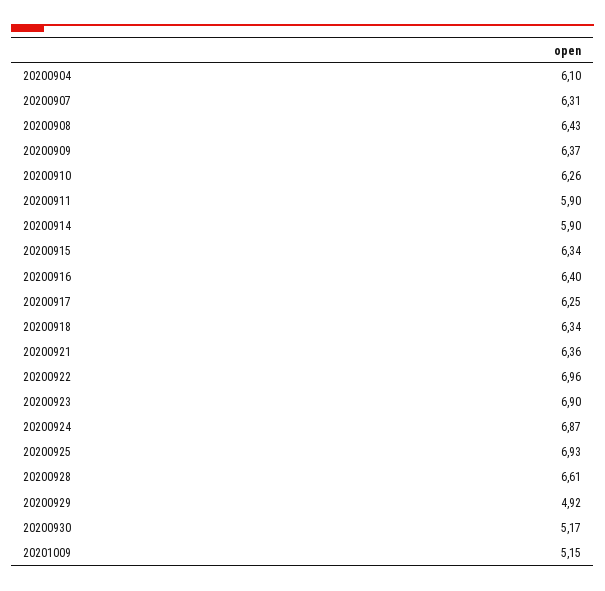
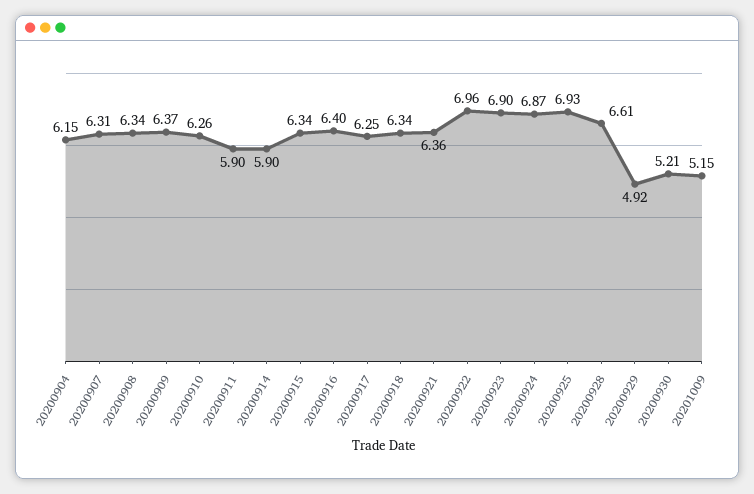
  {
-   "20200904": 6.1,
+   "20200904": 6.15,
    "20200907": 6.31,
-   "20200908": 6.43,
+   "20200908": 6.34,
    "20200909": 6.37,
    "20200910": 6.26,
    "20200911": 5.9,
    "20200914": 5.9,
    "20200915": 6.34,
    "20200916": 6.4,
    "20200917": 6.25,
    "20200918": 6.34,
    "20200921": 6.36,
    "20200922": 6.96,
    "20200923": 6.9,
    "20200924": 6.87,
    "20200925": 6.93,
    "20200928": 6.61,
    "20200929": 4.92,
-   "20200930": 5.17,
+   "20200930": 5.21,
    "20201009": 5.15
  }

